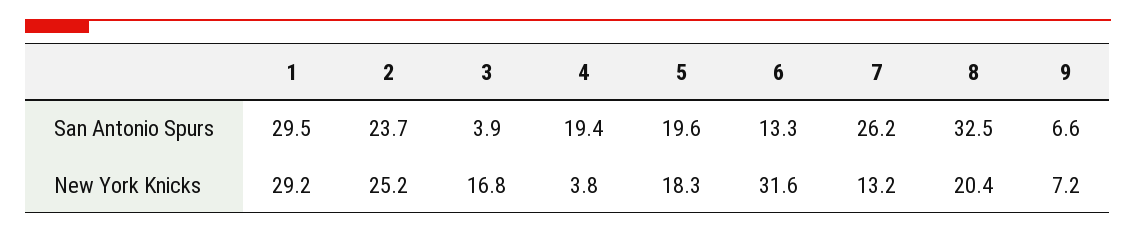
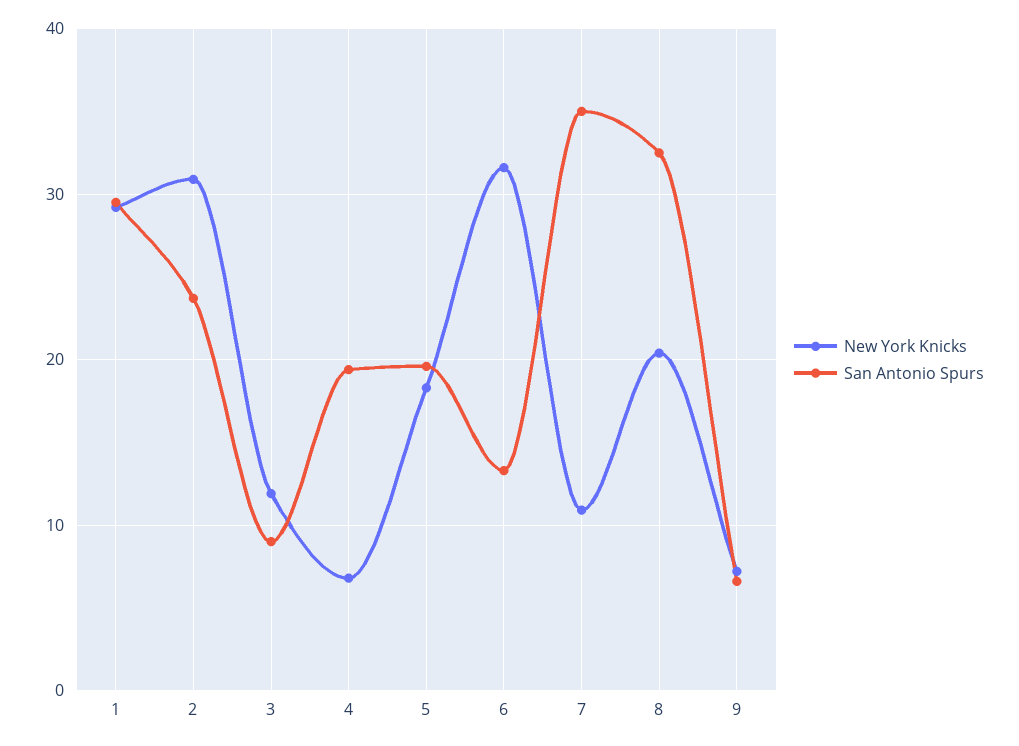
  {
    "San Antonio Spurs": {
      "1": 29.5,
      "2": 23.7,
-     "3": 3.9,
+     "3": 9,
      "4": 19.4,
      "5": 19.6,
      "6": 13.3,
-     "7": 26.2,
+     "7": 35,
      "8": 32.5,
      "9": 6.6
    },
    "New York Knicks": {
      "1": 29.2,
-     "2": 25.2,
+     "2": 31,
-     "3": 16.8,
+     "3": 12,
-     "4": 3.8,
+     "4": 7,
      "5": 18.3,
      "6": 31.6,
-     "7": 13.2,
+     "7": 11,
      "8": 20.4,
      "9": 7.2
    }
  }

